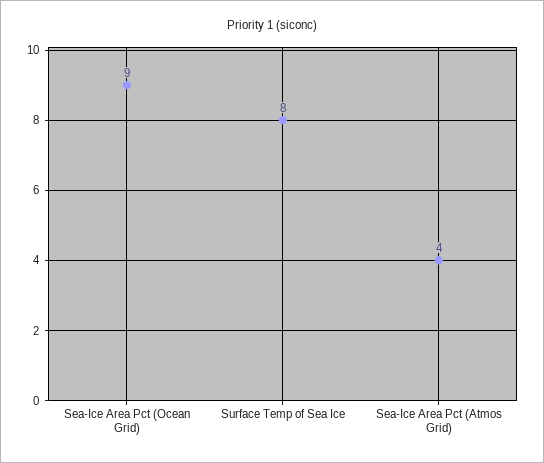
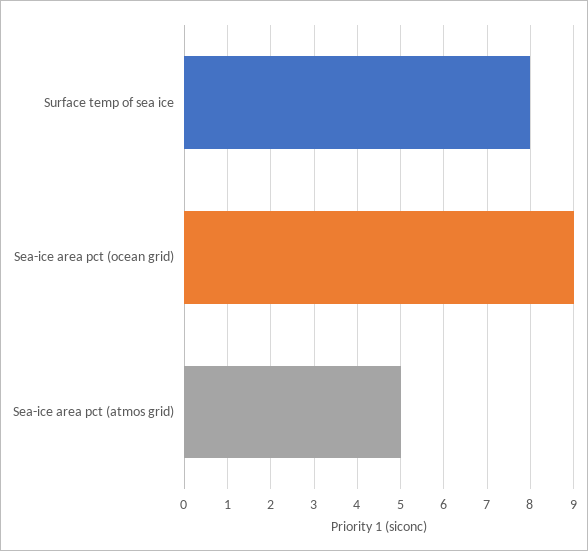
  {
    "Sea-Ice Area Pct (Ocean Grid)": 9,
    "Surface Temp of Sea Ice": 8,
-   "Sea-Ice Area Pct (Atmos Grid)": 4
+   "Sea-Ice Area Pct (Atmos Grid)": 5
  }

